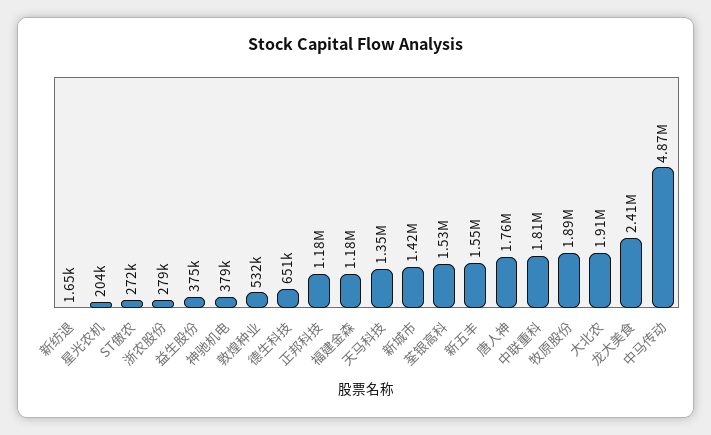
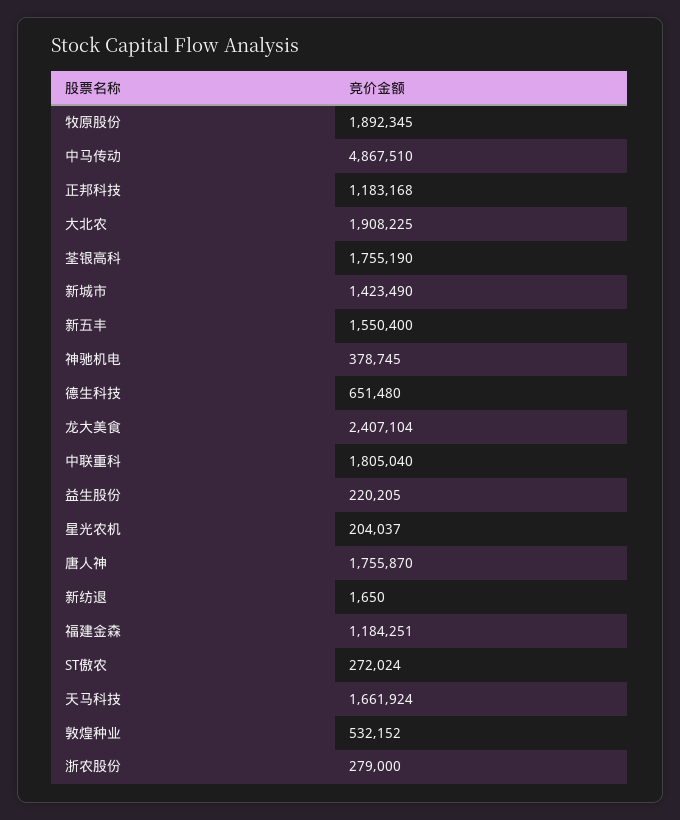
  {
    "新纺退": 1650,
    "星光农机": 204037,
    "ST傲农": 272024,
    "浙农股份": 279000,
-   "益生股份": 375000,
+   "益生股份": 220205,
    "神驰机电": 378745,
    "敦煌种业": 532152,
    "德生科技": 651480,
    "正邦科技": 1183168,
    "福建金森": 1184251,
-   "天马科技": 1350000,
+   "天马科技": 1661924,
    "新城市": 1423490,
-   "荃银高科": 1530000,
+   "荃银高科": 1755190,
    "新五丰": 1550400,
    "唐人神": 1755870,
    "中联重科": 1805040,
    "牧原股份": 1892345,
    "大北农": 1908225,
    "龙大美食": 2407104,
    "中马传动": 4867510
  }

